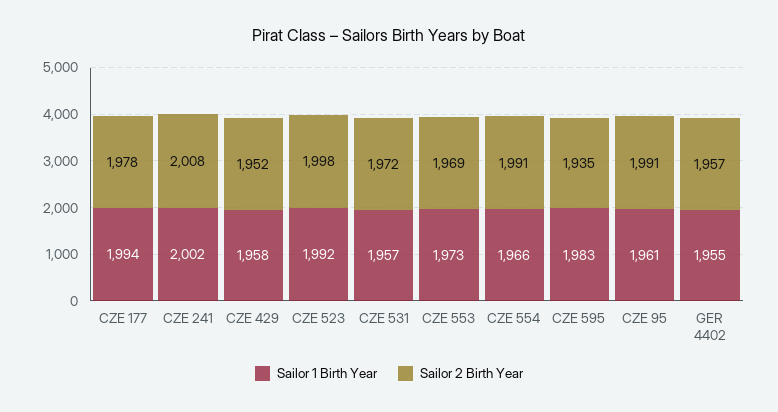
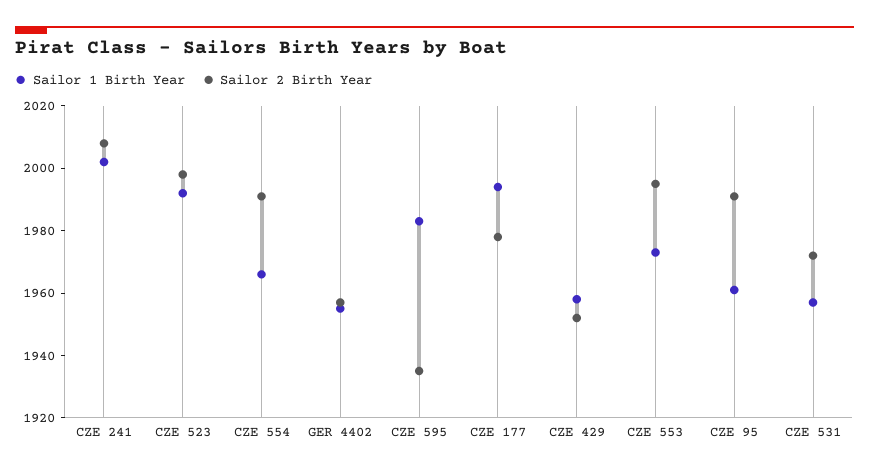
  {
    "Sailor 1 Birth Year": {
      "CZE 177": 1994,
      "CZE 241": 2002,
      "CZE 429": 1958,
      "CZE 523": 1992,
      "CZE 531": 1957,
      "CZE 553": 1973,
      "CZE 554": 1966,
      "CZE 595": 1983,
      "CZE 95": 1961,
      "GER 4402": 1955
    },
    "Sailor 2 Birth Year": {
      "CZE 177": 1978,
      "CZE 241": 2008,
      "CZE 429": 1952,
      "CZE 523": 1998,
      "CZE 531": 1972,
-     "CZE 553": 1969,
+     "CZE 553": 1995,
      "CZE 554": 1991,
      "CZE 595": 1935,
      "CZE 95": 1991,
      "GER 4402": 1957
    }
  }

